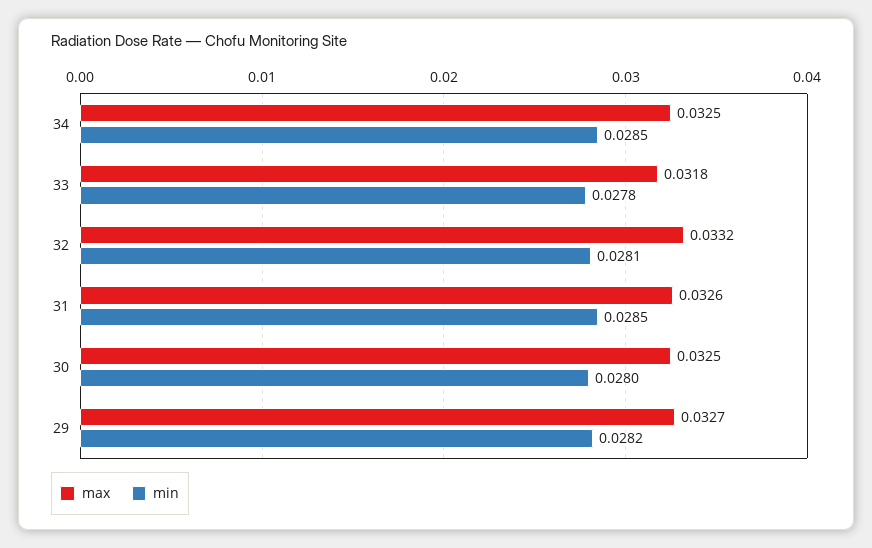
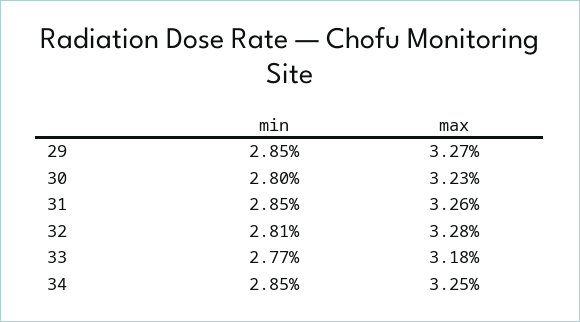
  {
    "max": {
      "34": 0.0325,
      "33": 0.0318,
-     "32": 0.0332,
+     "32": 0.0328,
      "31": 0.0326,
-     "30": 0.0325,
+     "30": 0.0323,
      "29": 0.0327
    },
    "min": {
      "34": 0.0285,
-     "33": 0.0278,
+     "33": 0.0277,
      "32": 0.0281,
      "31": 0.0285,
      "30": 0.028,
-     "29": 0.0282
+     "29": 0.0285
    }
  }

